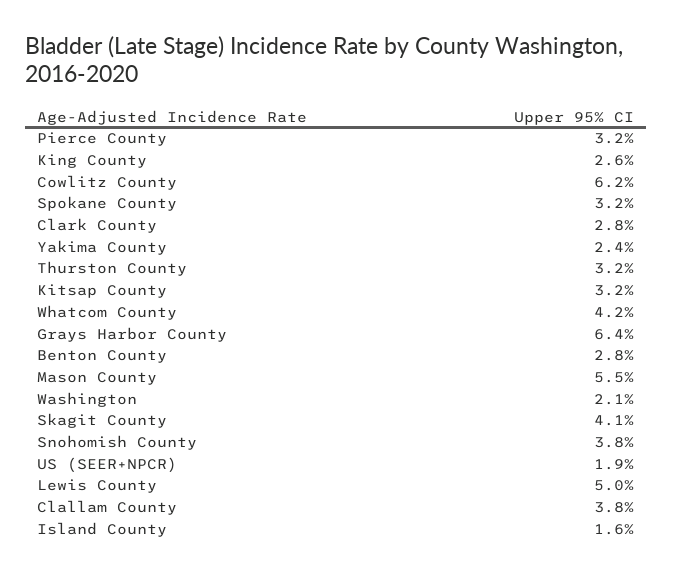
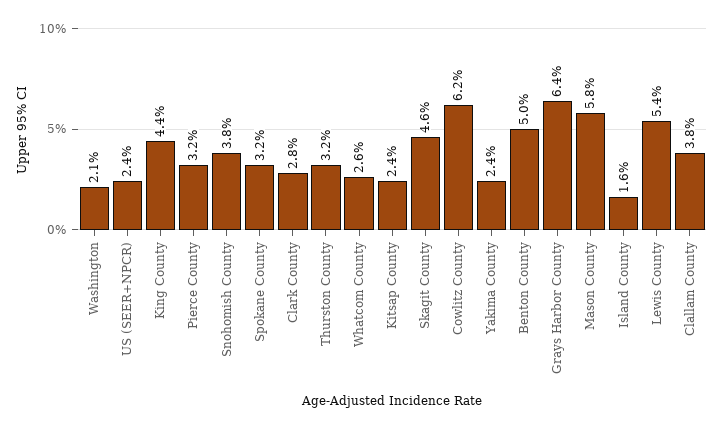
  {
    "Pierce County": 3.2,
-   "King County": 2.6,
+   "King County": 4.4,
    "Cowlitz County": 6.2,
    "Spokane County": 3.2,
    "Clark County": 2.8,
    "Yakima County": 2.4,
    "Thurston County": 3.2,
-   "Kitsap County": 3.2,
+   "Kitsap County": 2.4,
-   "Whatcom County": 4.2,
+   "Whatcom County": 2.6,
    "Grays Harbor County": 6.4,
-   "Benton County": 2.8,
+   "Benton County": 5,
-   "Mason County": 5.5,
+   "Mason County": 5.8,
    "Washington": 2.1,
-   "Skagit County": 4.1,
+   "Skagit County": 4.6,
    "Snohomish County": 3.8,
-   "US (SEER+NPCR)": 1.9,
+   "US (SEER+NPCR)": 2.4,
-   "Lewis County": 5,
+   "Lewis County": 5.4,
    "Clallam County": 3.8,
    "Island County": 1.6
  }

